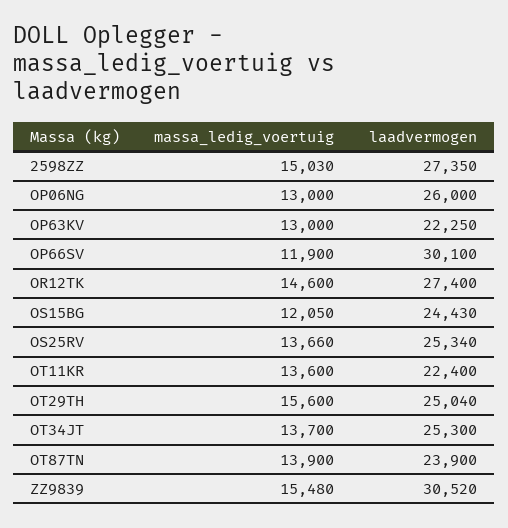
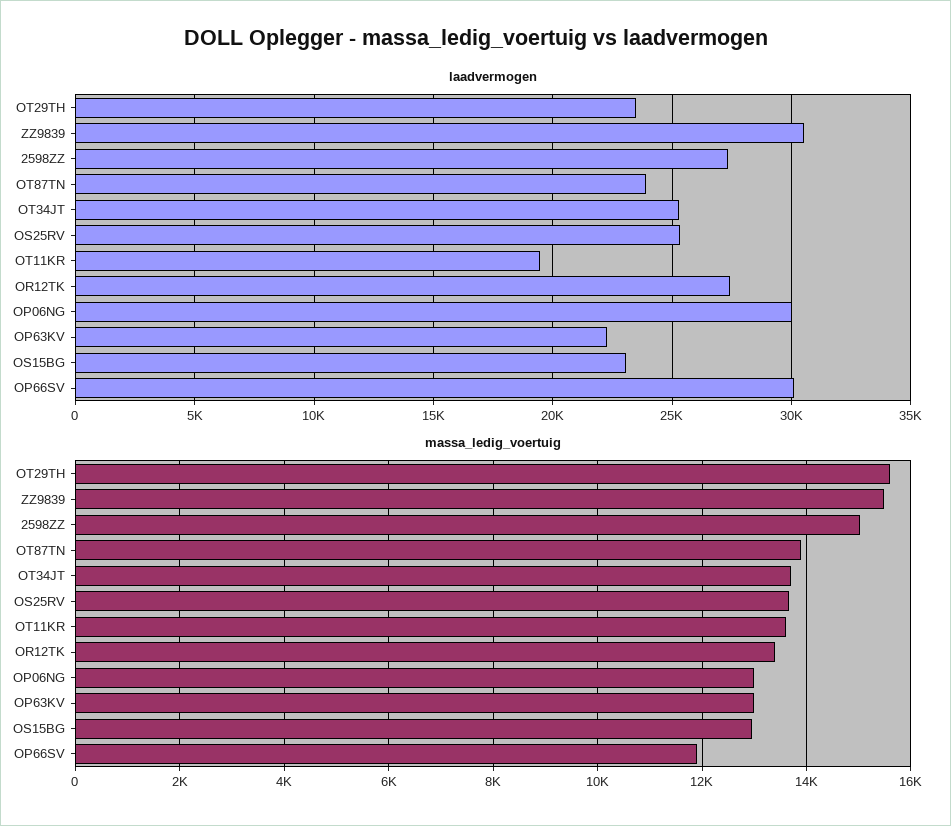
  {
    "massa_ledig_voertuig": {
      "2598ZZ": 15030,
      "OP06NG": 13000,
      "OP63KV": 13000,
      "OP66SV": 11900,
-     "OR12TK": 14600,
+     "OR12TK": 13400,
-     "OS15BG": 12050,
+     "OS15BG": 13000,
      "OS25RV": 13660,
      "OT11KR": 13600,
      "OT29TH": 15600,
      "OT34JT": 13700,
      "OT87TN": 13900,
      "ZZ9839": 15480
    },
    "laadvermogen": {
      "2598ZZ": 27350,
-     "OP06NG": 26000,
+     "OP06NG": 30000,
      "OP63KV": 22250,
      "OP66SV": 30100,
      "OR12TK": 27400,
-     "OS15BG": 24430,
+     "OS15BG": 23000,
      "OS25RV": 25340,
-     "OT11KR": 22400,
+     "OT11KR": 19500,
-     "OT29TH": 25040,
+     "OT29TH": 23500,
      "OT34JT": 25300,
      "OT87TN": 23900,
      "ZZ9839": 30520
    }
  }

